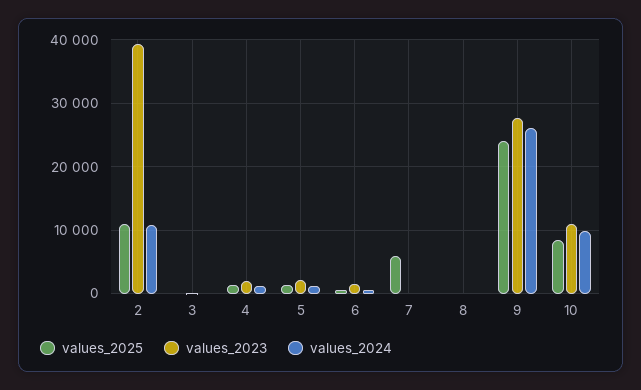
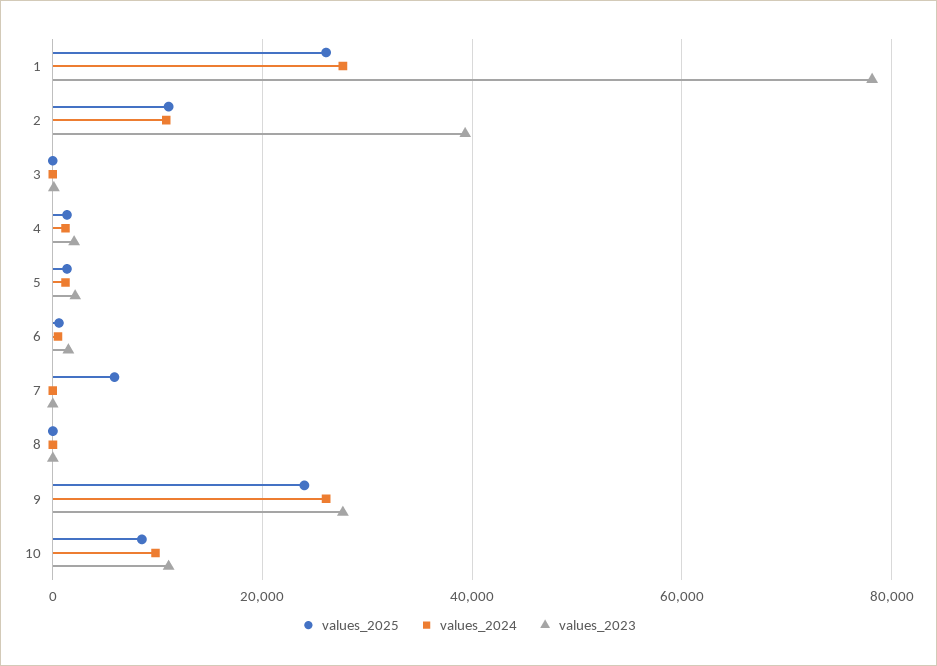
  {
    "values_2025": {
      "2": 11000,
      "3": 0,
      "4": 1000,
      "5": 1000,
      "6": 1000,
      "7": 6000,
      "8": 0,
      "9": 24000,
-     "10": 9000
+     "10": 9000,
+     "1": 26000
    },
    "values_2023": {
      "2": 39000,
      "3": 0,
      "4": 2000,
      "5": 2000,
      "6": 1000,
      "7": 0,
      "8": 0,
      "9": 28000,
-     "10": 11000
+     "10": 11000,
+     "1": 78000
    },
    "values_2024": {
      "2": 11000,
      "3": 0,
      "4": 1000,
      "5": 1000,
      "6": 1000,
      "7": 0,
      "8": 0,
      "9": 26000,
-     "10": 10000
+     "10": 10000,
+     "1": 28000
    }
  }

